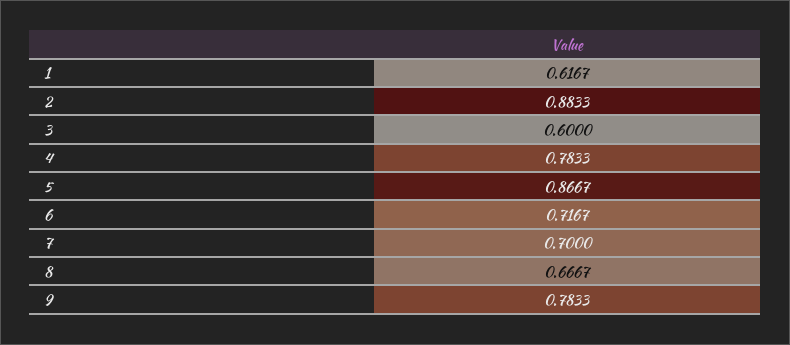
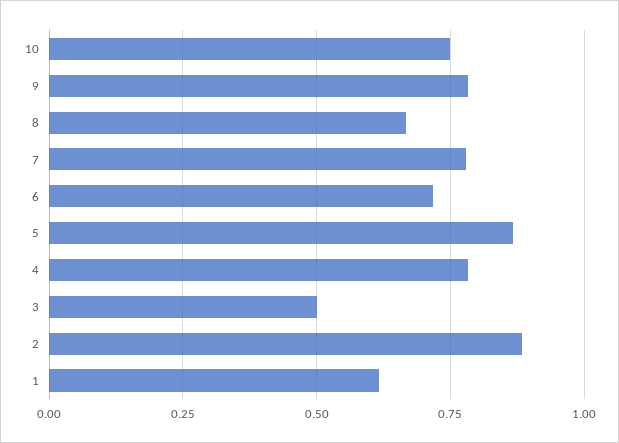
  {
    "1": 0.6167,
    "2": 0.8833,
-   "3": 0.6,
+   "3": 0.5,
    "4": 0.7833,
    "5": 0.8667,
    "6": 0.7167,
-   "7": 0.7,
+   "7": 0.775,
    "8": 0.6667,
-   "9": 0.7833
+   "9": 0.7833,
+   "10": 0.75
  }

